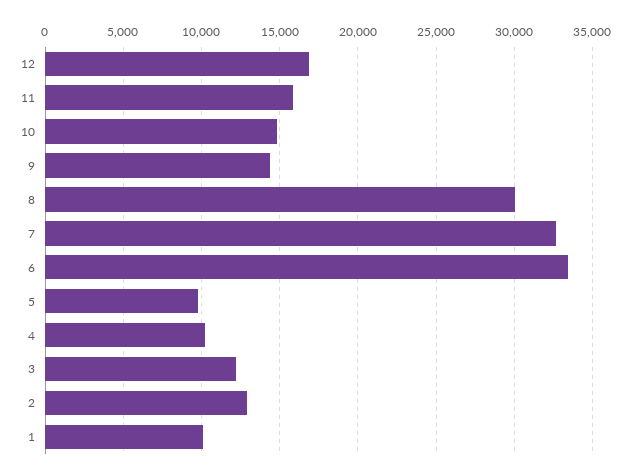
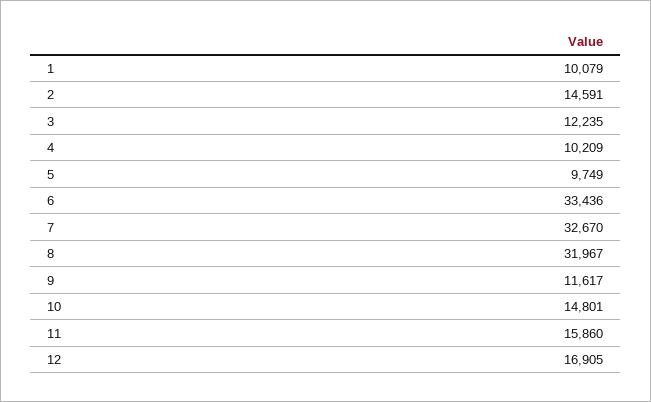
  {
    "12": 16905,
    "11": 15860,
    "10": 14801,
-   "9": 14500,
+   "9": 11617,
-   "8": 30000,
+   "8": 31967,
    "7": 32670,
    "6": 33436,
    "5": 9749,
    "4": 10209,
    "3": 12235,
-   "2": 13000,
+   "2": 14591,
    "1": 10079
  }

